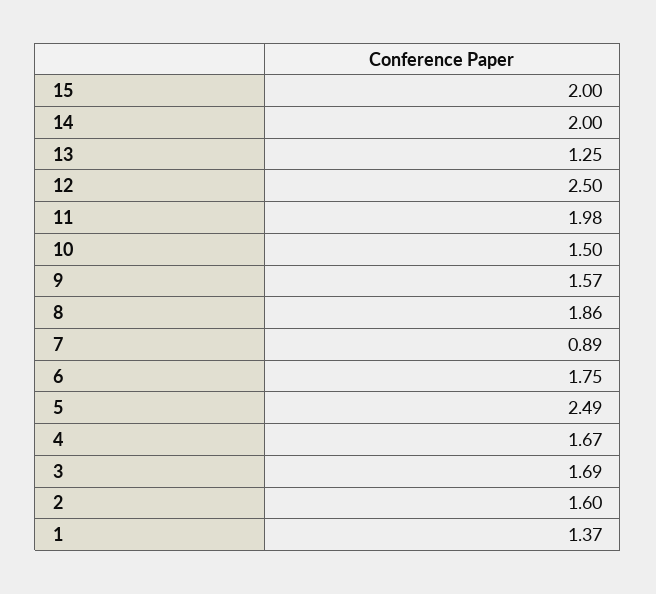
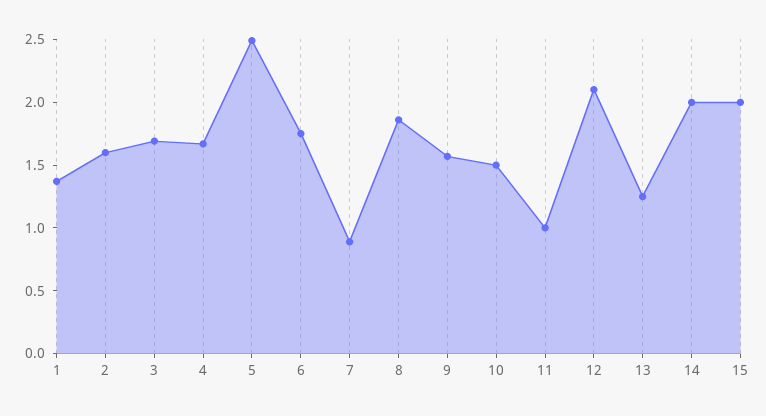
  {
    "15": 2,
    "14": 2,
    "13": 1.25,
-   "12": 2.5,
+   "12": 2.1,
-   "11": 1.98,
+   "11": 1,
    "10": 1.5,
    "9": 1.57,
    "8": 1.86,
    "7": 0.89,
    "6": 1.75,
    "5": 2.49,
    "4": 1.67,
    "3": 1.69,
    "2": 1.6,
    "1": 1.37
  }

